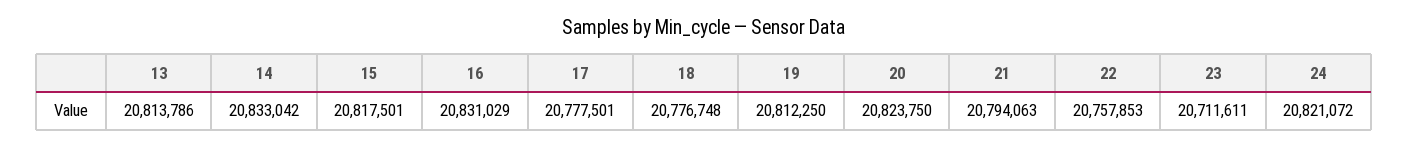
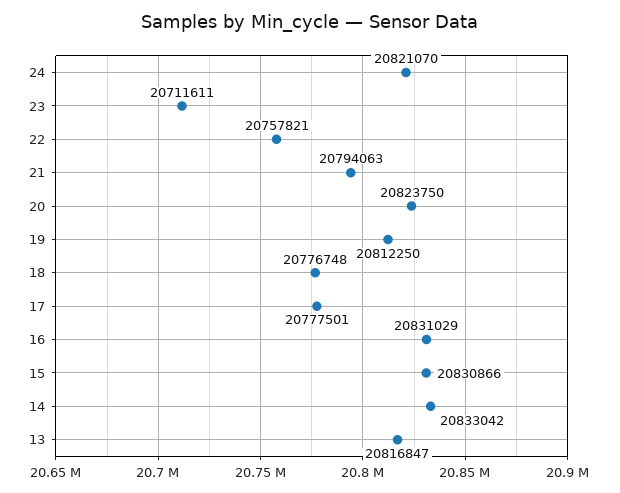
  {
-   "13": 20813786,
+   "13": 20816847,
    "14": 20833042,
-   "15": 20817501,
+   "15": 20830866,
    "16": 20831029,
    "17": 20777501,
    "18": 20776748,
    "19": 20812250,
    "20": 20823750,
    "21": 20794063,
-   "22": 20757853,
+   "22": 20757821,
    "23": 20711611,
-   "24": 20821072
+   "24": 20821070
  }

